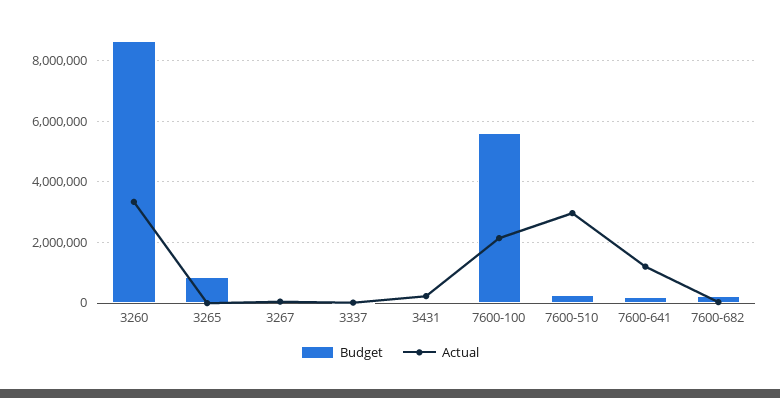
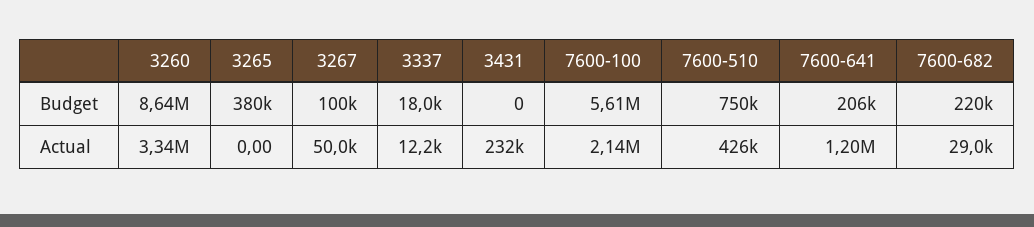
  {
    "Budget": {
      "3260": 8640000,
-     "3265": 800000,
+     "3265": 380000,
      "3267": 100000,
      "3337": 18000,
      "3431": 0,
      "7600-100": 5610000,
-     "7600-510": 200000,
+     "7600-510": 750000,
      "7600-641": 206000,
      "7600-682": 220000
    },
    "Actual": {
      "3260": 3340000,
      "3265": 0,
      "3267": 50000,
      "3337": 12200,
      "3431": 232000,
      "7600-100": 2140000,
-     "7600-510": 3000000,
+     "7600-510": 426000,
      "7600-641": 1200000,
      "7600-682": 29000
    }
  }

